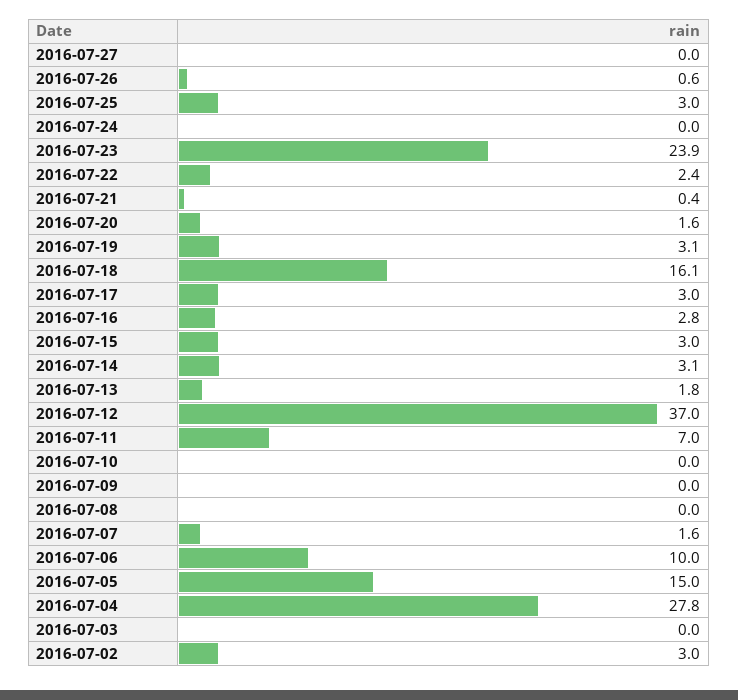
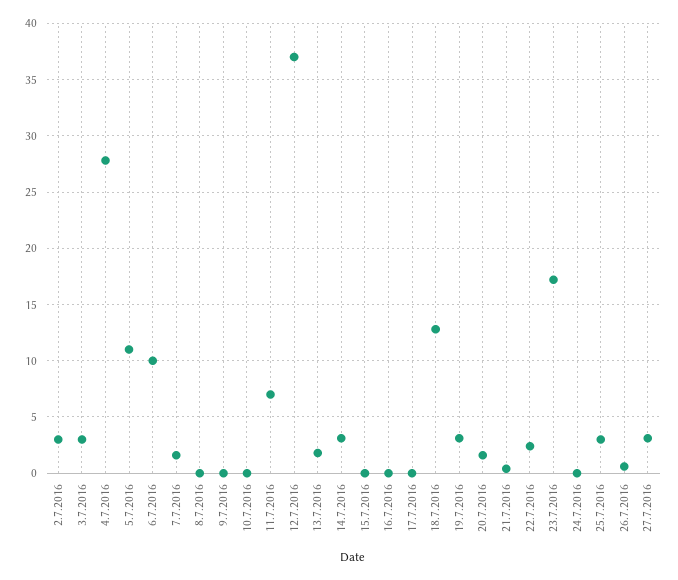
  {
-   "2016-07-27": 0,
+   "2016-07-27": 3,
    "2016-07-26": 0.6,
    "2016-07-25": 3,
    "2016-07-24": 0,
-   "2016-07-23": 23.9,
+   "2016-07-23": 17,
    "2016-07-22": 2.4,
    "2016-07-21": 0.4,
    "2016-07-20": 1.6,
    "2016-07-19": 3.1,
-   "2016-07-18": 16.1,
+   "2016-07-18": 13,
-   "2016-07-17": 3,
+   "2016-07-17": 0,
-   "2016-07-16": 2.8,
+   "2016-07-16": 0,
-   "2016-07-15": 3,
+   "2016-07-15": 0,
    "2016-07-14": 3.1,
    "2016-07-13": 1.8,
    "2016-07-12": 37,
    "2016-07-11": 7,
    "2016-07-10": 0,
    "2016-07-09": 0,
    "2016-07-08": 0,
    "2016-07-07": 1.6,
    "2016-07-06": 10,
-   "2016-07-05": 15,
+   "2016-07-05": 11,
    "2016-07-04": 27.8,
-   "2016-07-03": 0,
+   "2016-07-03": 3,
    "2016-07-02": 3
  }

